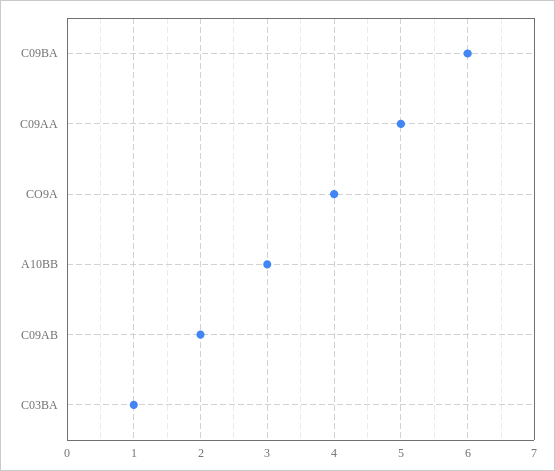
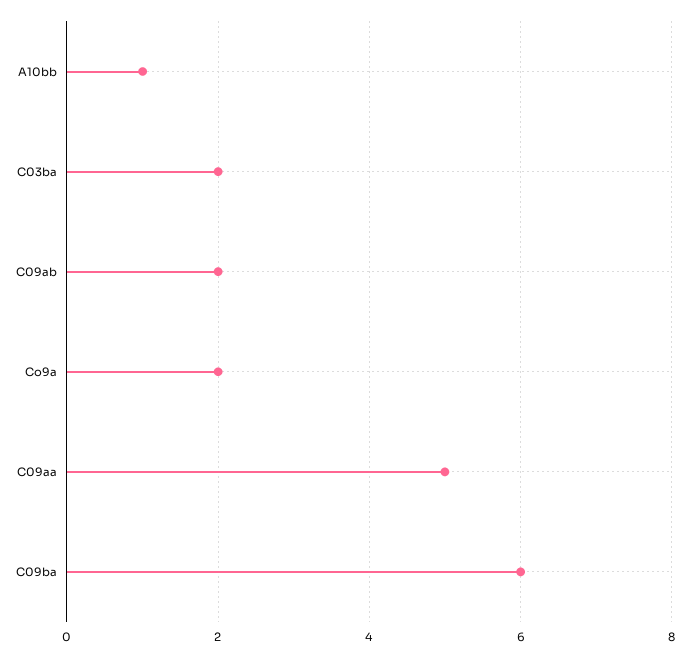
  {
    "C09BA": 6,
    "C09AA": 5,
-   "CO9A": 4,
+   "CO9A": 2,
-   "A10BB": 3,
+   "A10BB": 1,
    "C09AB": 2,
-   "C03BA": 1
+   "C03BA": 2
  }

